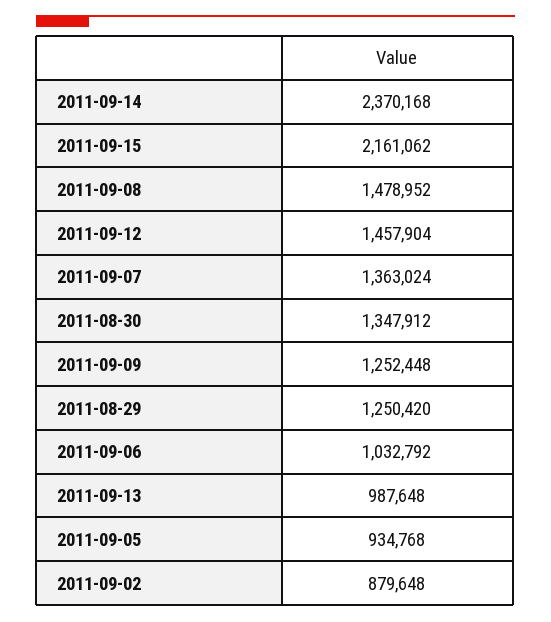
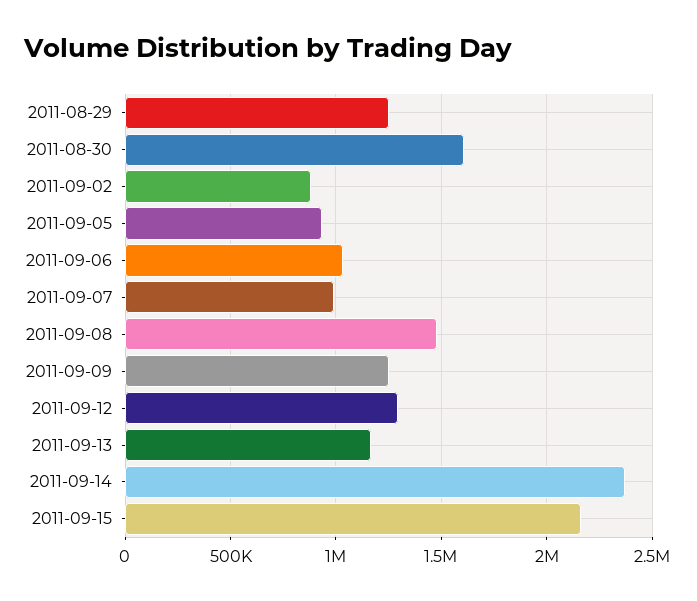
  {
    "2011-09-14": 2370168,
    "2011-09-15": 2161062,
    "2011-09-08": 1478952,
-   "2011-09-12": 1457904,
+   "2011-09-12": 1300000,
-   "2011-09-07": 1363024,
+   "2011-09-07": 1000000,
-   "2011-08-30": 1347912,
+   "2011-08-30": 1600000,
    "2011-09-09": 1252448,
    "2011-08-29": 1250420,
    "2011-09-06": 1032792,
-   "2011-09-13": 987648,
+   "2011-09-13": 1150000,
    "2011-09-05": 934768,
    "2011-09-02": 879648
  }

